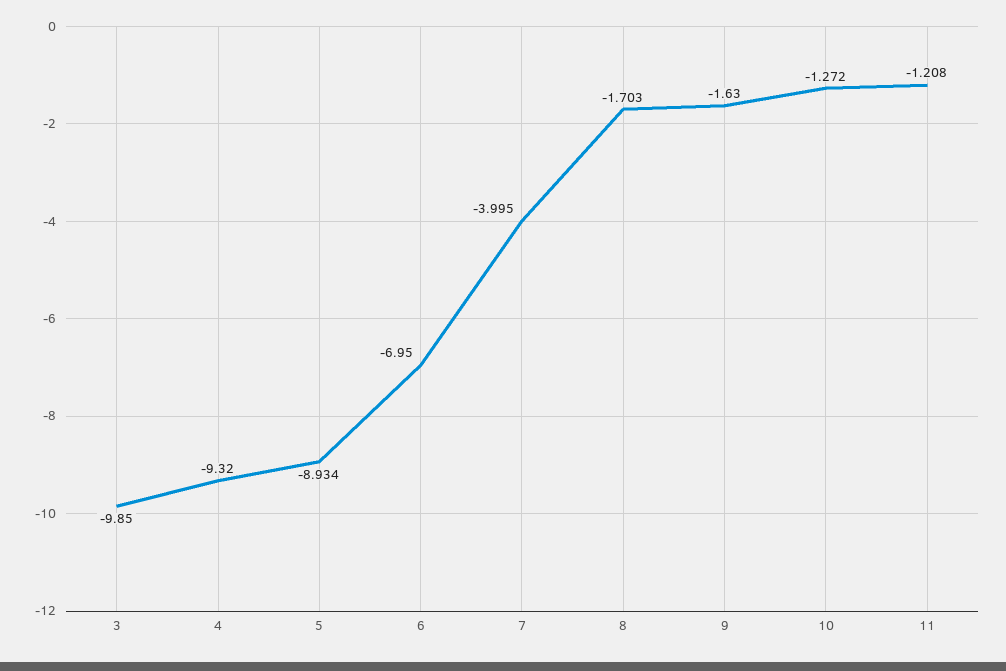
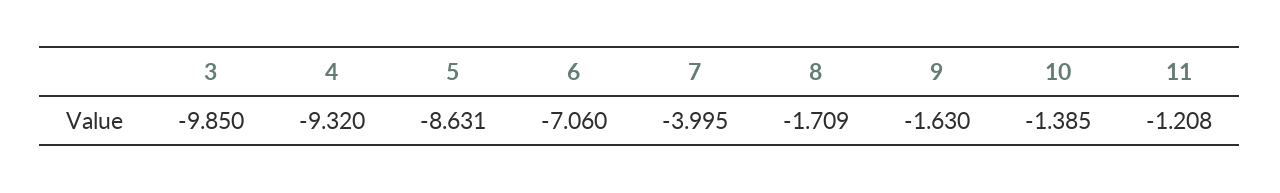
  {
    "3": -9.85,
    "4": -9.32,
-   "5": -8.934,
+   "5": -8.631,
-   "6": -6.95,
+   "6": -7.06,
    "7": -3.995,
-   "8": -1.703,
+   "8": -1.709,
    "9": -1.63,
-   "10": -1.272,
+   "10": -1.385,
    "11": -1.208
  }

